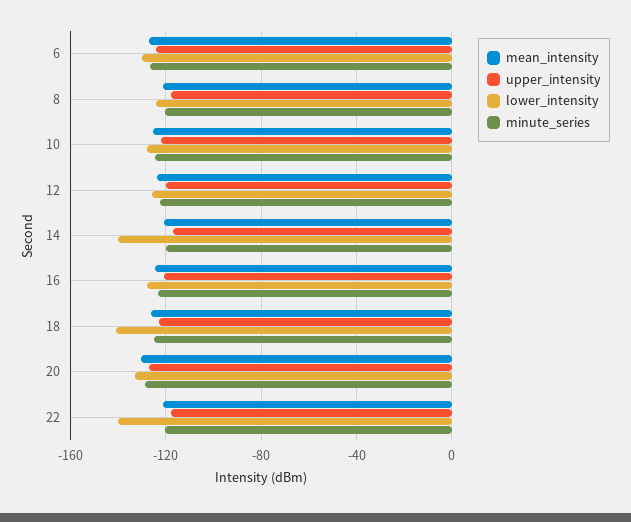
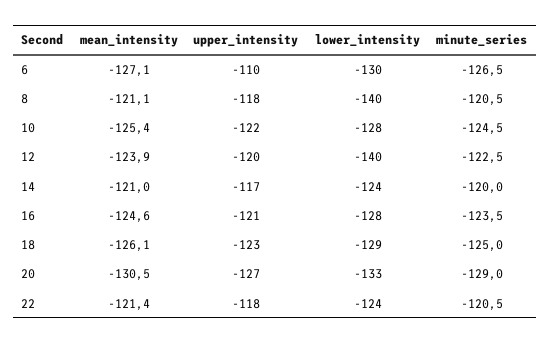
  {
    "mean_intensity": {
      "6": -127.1,
      "8": -121.1,
      "10": -125.4,
      "12": -123.9,
      "14": -121,
      "16": -124.6,
      "18": -126.1,
      "20": -130.5,
      "22": -121.4
    },
    "upper_intensity": {
-     "6": -125,
+     "6": -110,
      "8": -118,
      "10": -122,
      "12": -120,
      "14": -117,
      "16": -121,
      "18": -123,
      "20": -127,
      "22": -118
    },
    "lower_intensity": {
      "6": -130,
-     "8": -125,
+     "8": -140,
      "10": -128,
-     "12": -125,
+     "12": -140,
-     "14": -140,
+     "14": -124,
      "16": -128,
-     "18": -140,
+     "18": -129,
      "20": -133,
-     "22": -140
+     "22": -124
    },
    "minute_series": {
      "6": -126.5,
      "8": -120.5,
      "10": -124.5,
      "12": -122.5,
      "14": -120,
      "16": -123.5,
      "18": -125,
      "20": -129,
      "22": -120.5
    }
  }

